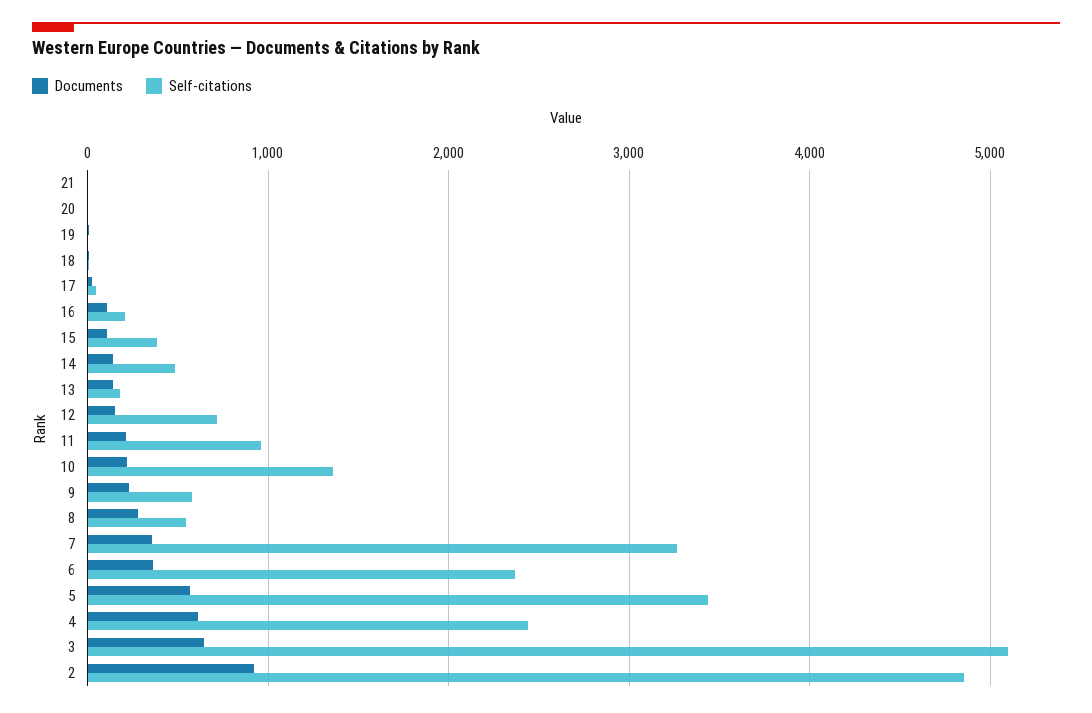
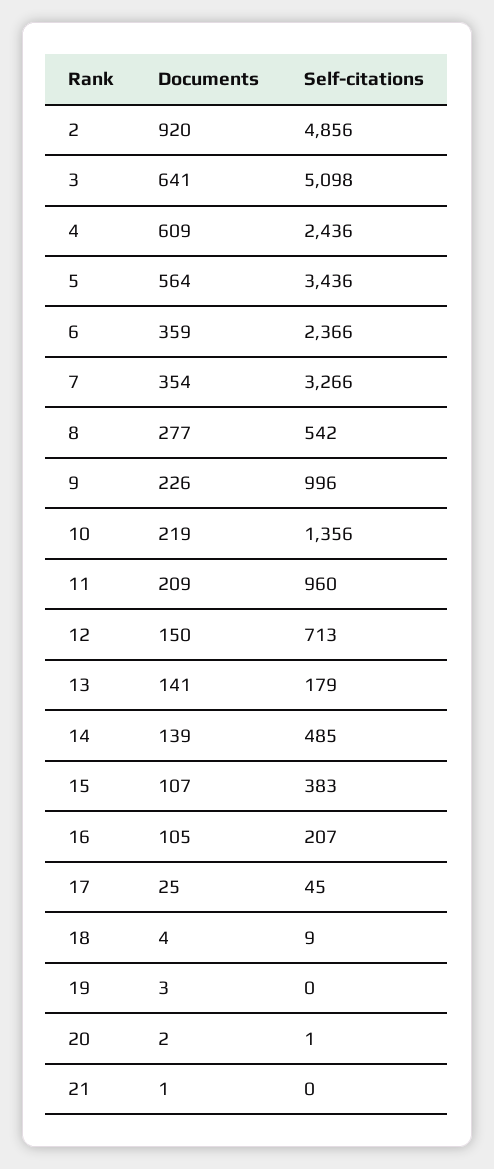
  {
    "Documents": {
      "21": 1,
      "20": 2,
      "19": 3,
      "18": 4,
      "17": 25,
      "16": 105,
      "15": 107,
      "14": 139,
      "13": 141,
      "12": 150,
      "11": 209,
      "10": 219,
      "9": 226,
      "8": 277,
      "7": 354,
      "6": 359,
      "5": 564,
      "4": 609,
      "3": 641,
      "2": 920
    },
    "Self-citations": {
      "21": 0,
      "20": 1,
      "19": 0,
      "18": 9,
      "17": 45,
      "16": 207,
      "15": 383,
      "14": 485,
      "13": 179,
      "12": 713,
      "11": 960,
      "10": 1356,
-     "9": 600,
+     "9": 996,
      "8": 542,
      "7": 3266,
      "6": 2366,
      "5": 3436,
      "4": 2436,
      "3": 5098,
      "2": 4856
    }
  }

